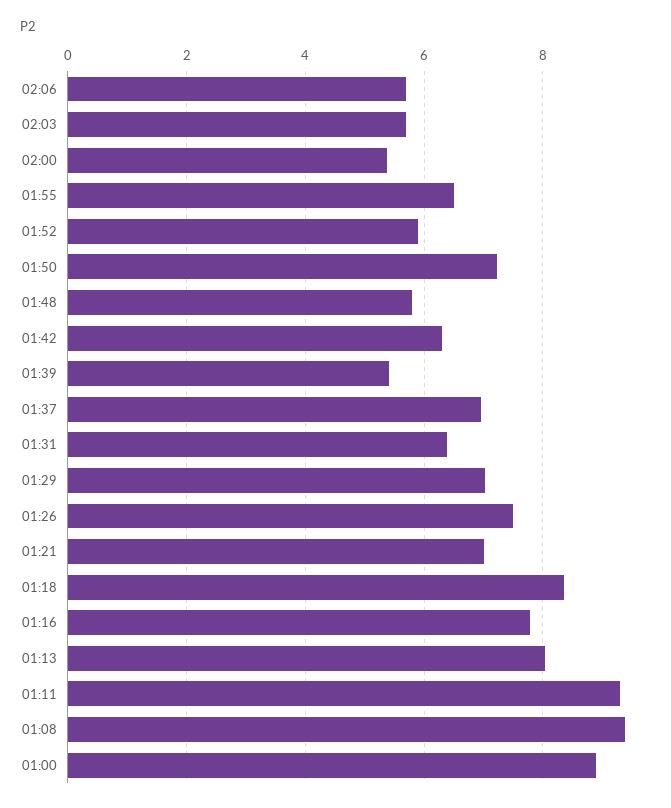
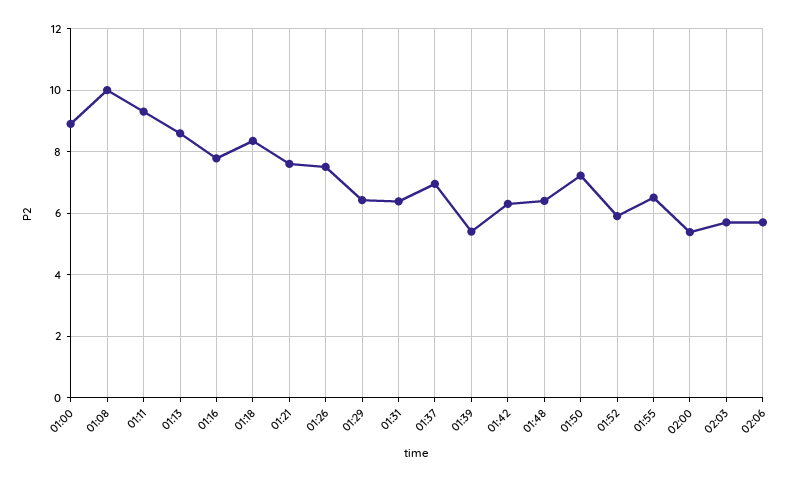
  {
    "02:06": 5.8,
    "02:03": 5.8,
    "02:00": 5.4,
    "01:55": 6.6,
    "01:52": 6,
    "01:50": 7.2,
-   "01:48": 5.8,
+   "01:48": 6.4,
    "01:42": 6.4,
    "01:39": 5.4,
    "01:37": 7,
    "01:31": 6.4,
-   "01:29": 7,
+   "01:29": 6.4,
    "01:26": 7.6,
-   "01:21": 7,
+   "01:21": 7.6,
    "01:18": 8.4,
    "01:16": 7.8,
-   "01:13": 8,
+   "01:13": 8.6,
    "01:11": 9.4,
-   "01:08": 9.4,
+   "01:08": 10,
    "01:00": 9
  }

